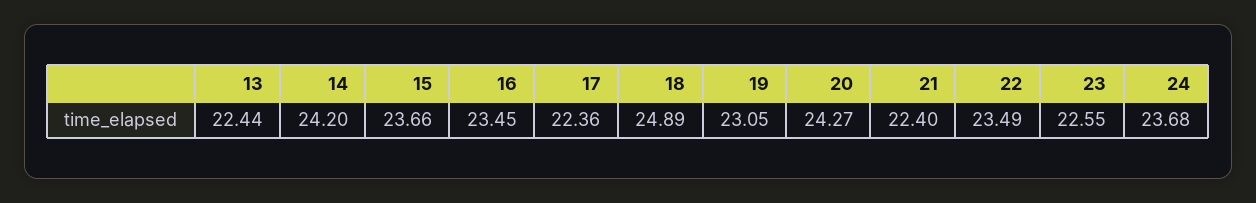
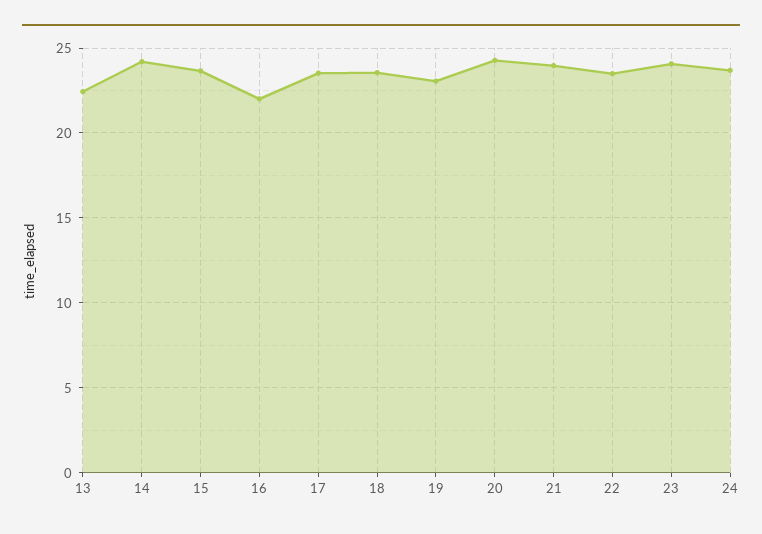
  {
    "13": 22.44,
    "14": 24.2,
    "15": 23.66,
-   "16": 23.45,
+   "16": 22,
-   "17": 22.36,
+   "17": 23.5,
-   "18": 24.89,
+   "18": 23.5,
    "19": 23.05,
    "20": 24.27,
-   "21": 22.4,
+   "21": 24,
    "22": 23.49,
-   "23": 22.55,
+   "23": 24,
    "24": 23.68
  }

